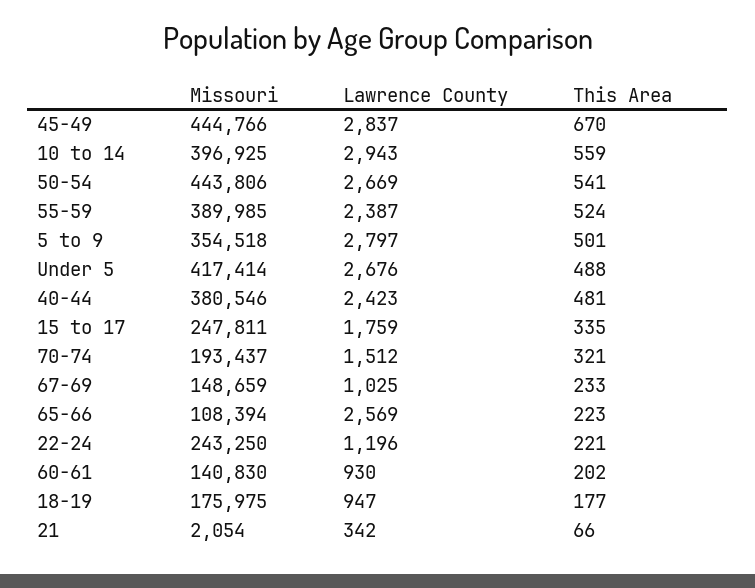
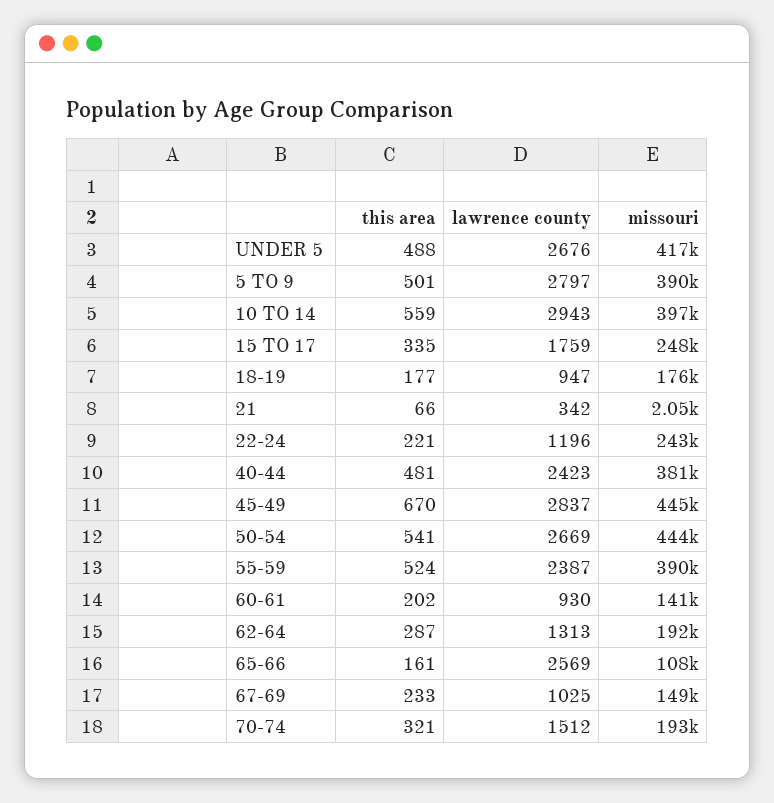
  {
    "Missouri": {
      "45-49": 444766,
      "10 to 14": 396925,
      "50-54": 443806,
      "55-59": 389985,
-     "5 to 9": 354518,
+     "5 to 9": 390000,
      "Under 5": 417414,
      "40-44": 380546,
      "15 to 17": 247811,
      "70-74": 193437,
      "67-69": 148659,
      "65-66": 108394,
      "22-24": 243250,
      "60-61": 140830,
      "18-19": 175975,
-     "21": 2054
+     "21": 2054,
+     "62-64": 192000
    },
    "Lawrence County": {
      "45-49": 2837,
      "10 to 14": 2943,
      "50-54": 2669,
      "55-59": 2387,
      "5 to 9": 2797,
      "Under 5": 2676,
      "40-44": 2423,
      "15 to 17": 1759,
      "70-74": 1512,
      "67-69": 1025,
      "65-66": 2569,
      "22-24": 1196,
      "60-61": 930,
      "18-19": 947,
-     "21": 342
+     "21": 342,
+     "62-64": 1313
    },
    "This Area": {
      "45-49": 670,
      "10 to 14": 559,
      "50-54": 541,
      "55-59": 524,
      "5 to 9": 501,
      "Under 5": 488,
      "40-44": 481,
      "15 to 17": 335,
      "70-74": 321,
      "67-69": 233,
-     "65-66": 223,
+     "65-66": 161,
      "22-24": 221,
      "60-61": 202,
      "18-19": 177,
-     "21": 66
+     "21": 66,
+     "62-64": 287
    }
  }

